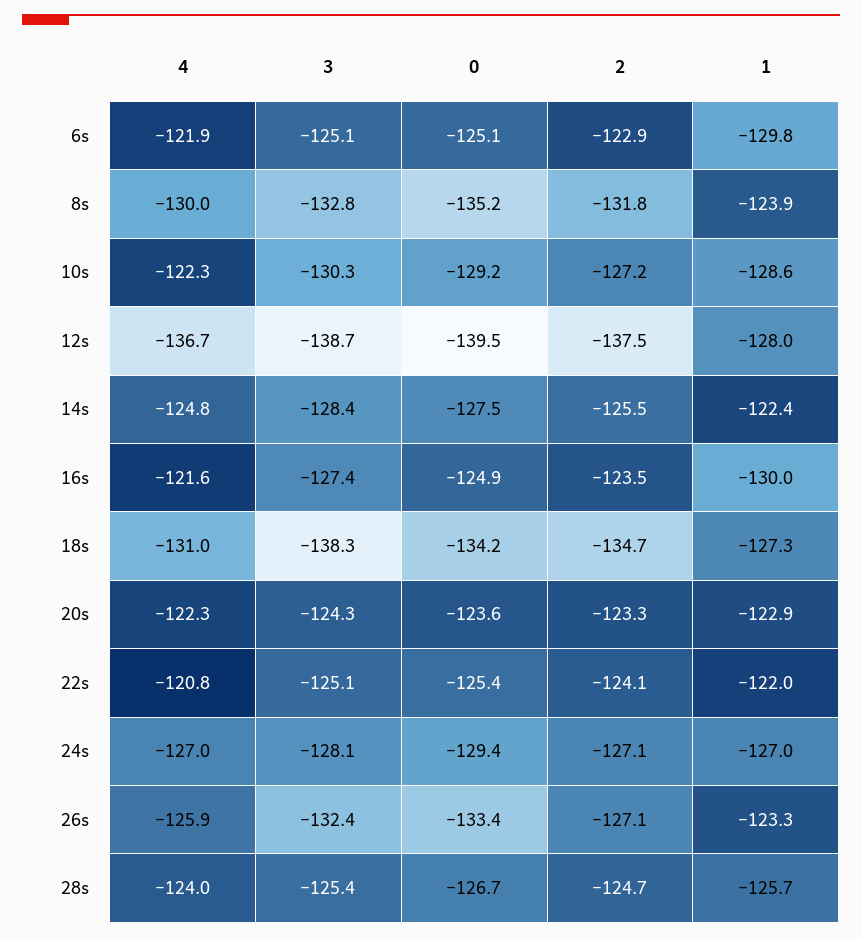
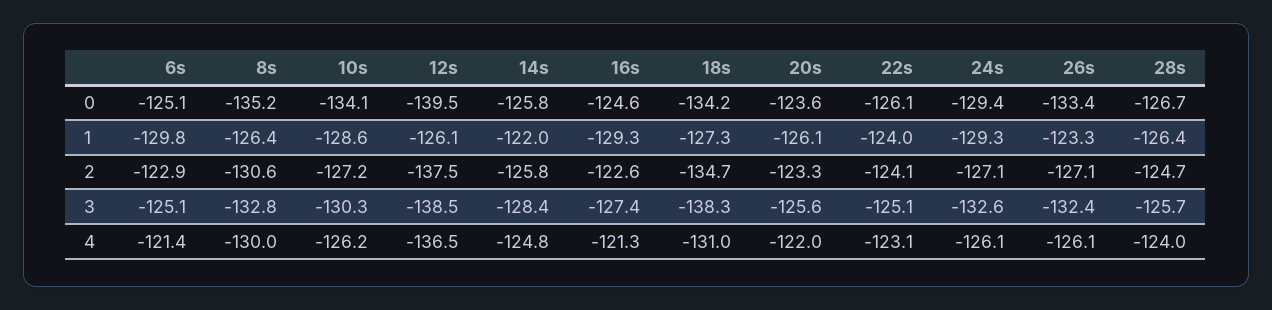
  {
    "4": {
-     "6s": -121.9,
+     "6s": -121.4,
      "8s": -130,
-     "10s": -122.3,
+     "10s": -126.2,
-     "12s": -136.7,
+     "12s": -136.5,
      "14s": -124.8,
-     "16s": -121.6,
+     "16s": -121.3,
      "18s": -131,
-     "20s": -122.3,
+     "20s": -122,
-     "22s": -120.8,
+     "22s": -123.1,
-     "24s": -127,
+     "24s": -126.1,
-     "26s": -125.9,
+     "26s": -126.1,
      "28s": -124
    },
    "3": {
      "6s": -125.1,
      "8s": -132.8,
      "10s": -130.3,
-     "12s": -138.7,
+     "12s": -138.5,
      "14s": -128.4,
      "16s": -127.4,
      "18s": -138.3,
-     "20s": -124.3,
+     "20s": -125.6,
      "22s": -125.1,
-     "24s": -128.1,
+     "24s": -132.6,
      "26s": -132.4,
-     "28s": -125.4
+     "28s": -125.7
    },
    "0": {
      "6s": -125.1,
      "8s": -135.2,
-     "10s": -129.2,
+     "10s": -134.1,
      "12s": -139.5,
-     "14s": -127.5,
+     "14s": -125.8,
-     "16s": -124.9,
+     "16s": -124.6,
      "18s": -134.2,
      "20s": -123.6,
-     "22s": -125.4,
+     "22s": -126.1,
      "24s": -129.4,
      "26s": -133.4,
      "28s": -126.7
    },
    "2": {
      "6s": -122.9,
-     "8s": -131.8,
+     "8s": -130.6,
      "10s": -127.2,
      "12s": -137.5,
-     "14s": -125.5,
+     "14s": -125.8,
-     "16s": -123.5,
+     "16s": -122.6,
      "18s": -134.7,
      "20s": -123.3,
      "22s": -124.1,
      "24s": -127.1,
      "26s": -127.1,
      "28s": -124.7
    },
    "1": {
      "6s": -129.8,
-     "8s": -123.9,
+     "8s": -126.4,
      "10s": -128.6,
-     "12s": -128,
+     "12s": -126.1,
-     "14s": -122.4,
+     "14s": -122,
-     "16s": -130,
+     "16s": -129.3,
      "18s": -127.3,
-     "20s": -122.9,
+     "20s": -126.1,
-     "22s": -122,
+     "22s": -124,
-     "24s": -127,
+     "24s": -129.3,
      "26s": -123.3,
-     "28s": -125.7
+     "28s": -126.4
    }
  }

